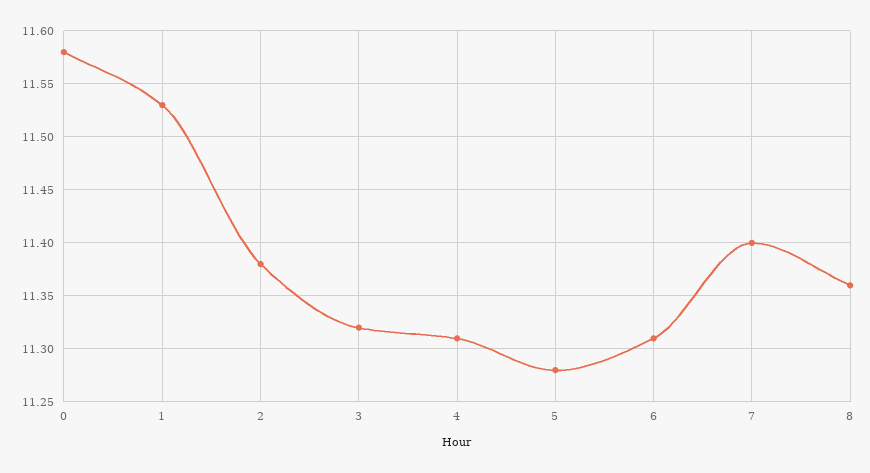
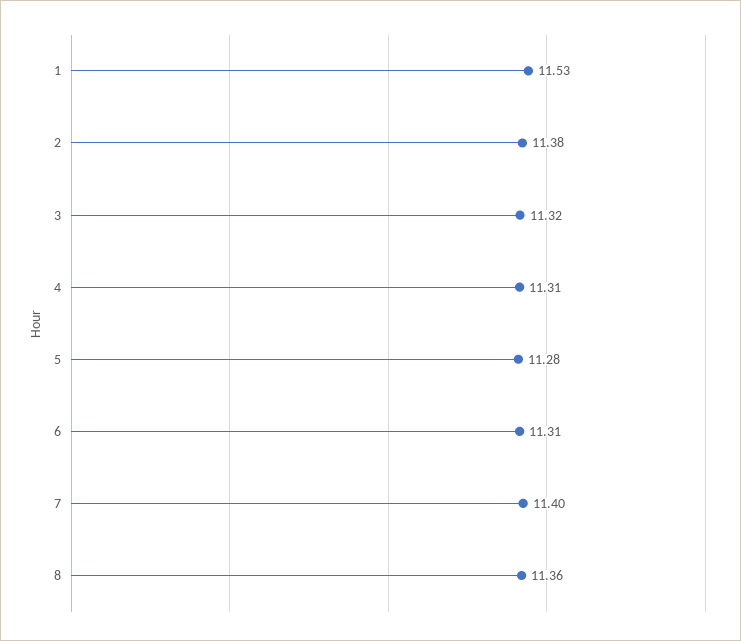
  {
-   "0": 11.58,
    "1": 11.53,
    "2": 11.38,
    "3": 11.32,
    "4": 11.31,
    "5": 11.28,
    "6": 11.31,
    "7": 11.4,
    "8": 11.36
  }

